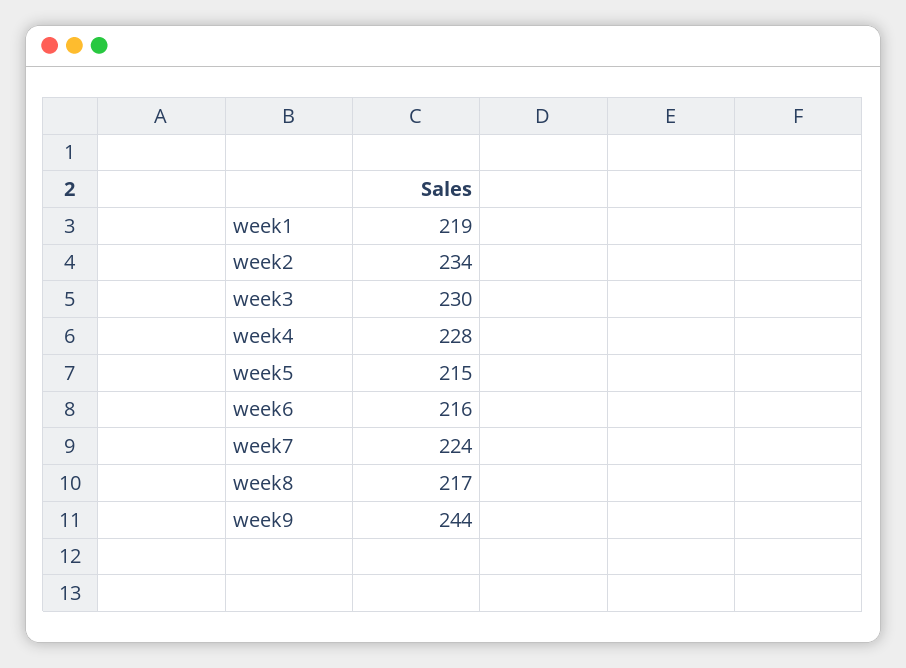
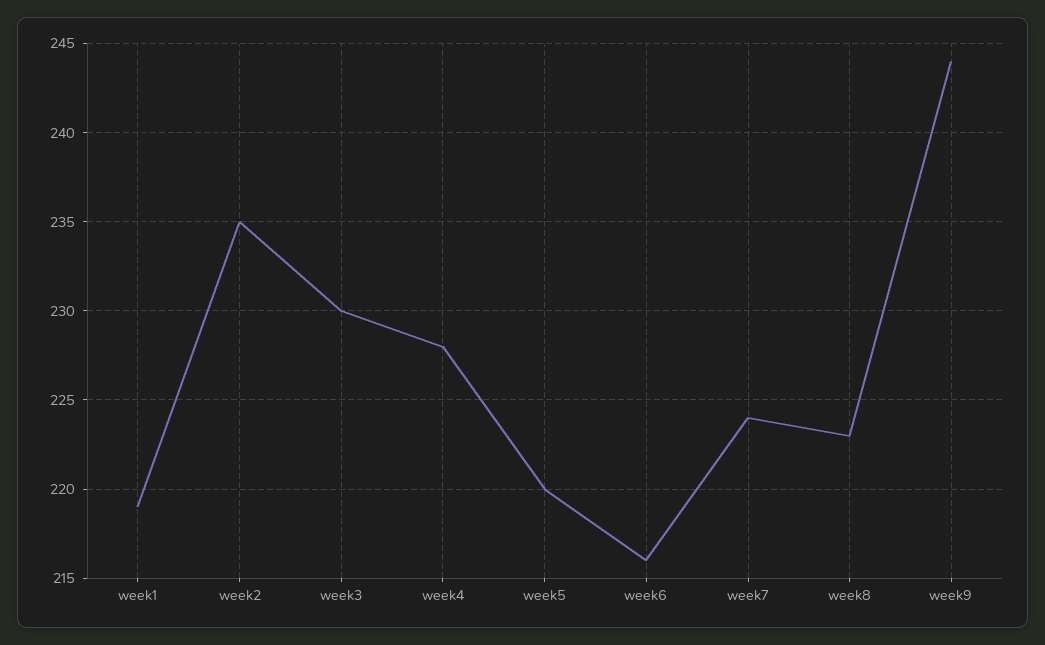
  {
    "week1": 219,
-   "week2": 234,
+   "week2": 235,
    "week3": 230,
    "week4": 228,
-   "week5": 215,
+   "week5": 220,
    "week6": 216,
    "week7": 224,
-   "week8": 217,
+   "week8": 223,
    "week9": 244
  }

